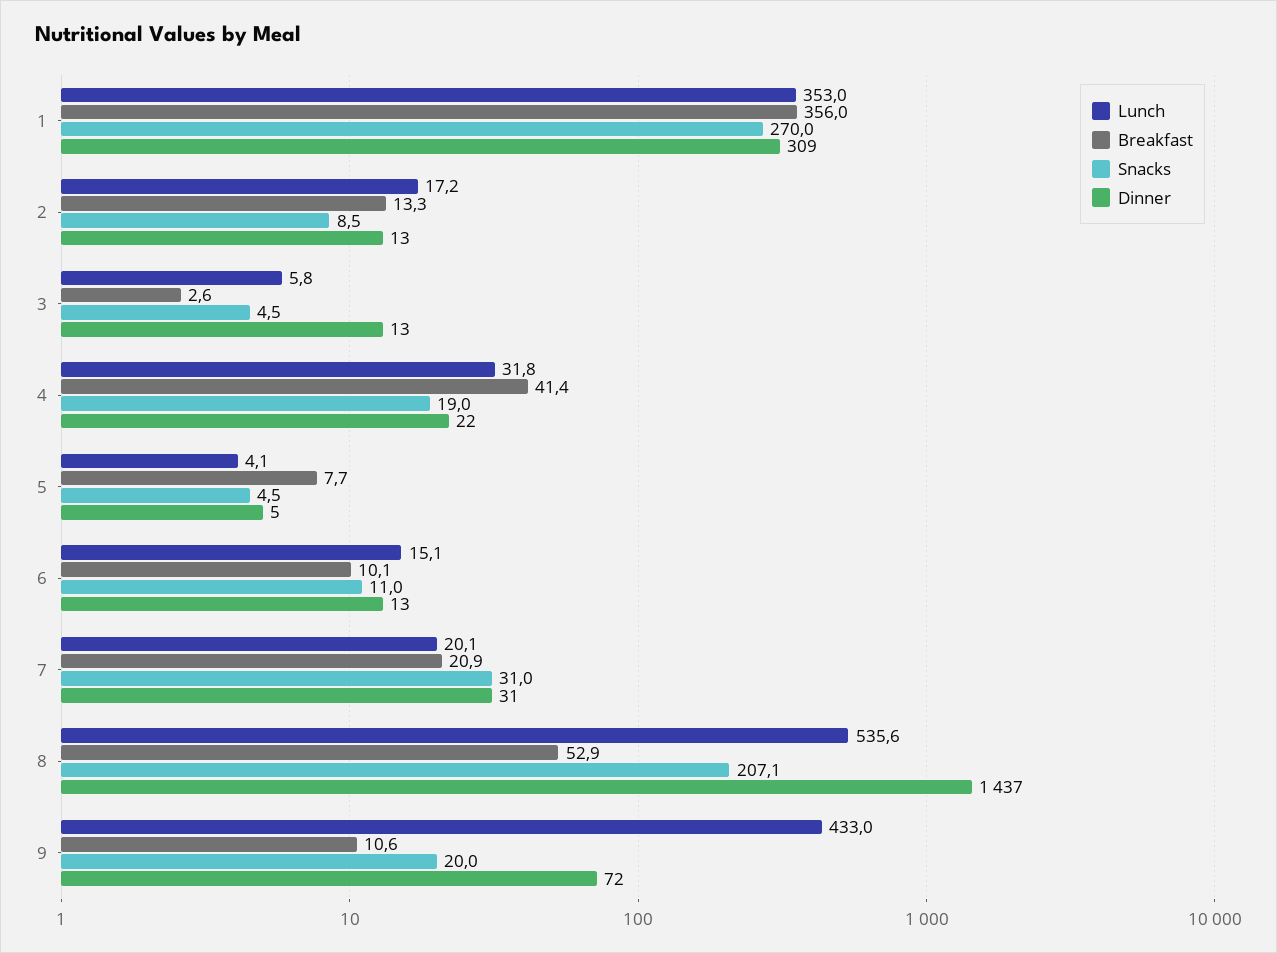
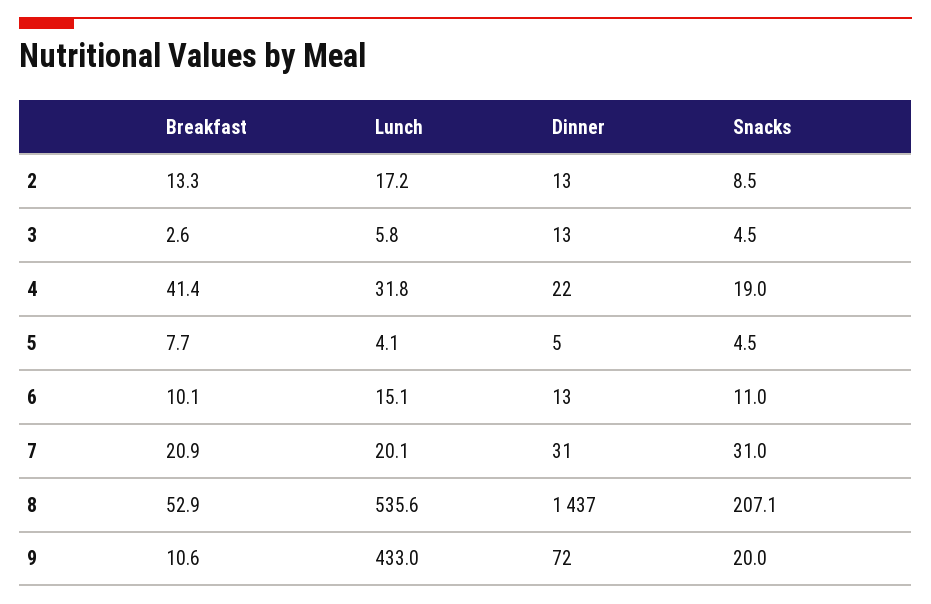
  {
    "Lunch": {
-     "1": 353,
      "2": 17.2,
      "3": 5.8,
      "4": 31.8,
      "5": 4.1,
      "6": 15.1,
      "7": 20.1,
      "8": 535.6,
      "9": 433
    },
    "Breakfast": {
-     "1": 356,
      "2": 13.3,
      "3": 2.6,
      "4": 41.4,
      "5": 7.7,
      "6": 10.1,
      "7": 20.9,
      "8": 52.9,
      "9": 10.6
    },
    "Snacks": {
-     "1": 270,
      "2": 8.5,
      "3": 4.5,
      "4": 19,
      "5": 4.5,
      "6": 11,
      "7": 31,
      "8": 207.1,
      "9": 20
    },
    "Dinner": {
-     "1": 309,
      "2": 13,
      "3": 13,
      "4": 22,
      "5": 5,
      "6": 13,
      "7": 31,
      "8": 1437,
      "9": 72
    }
  }

